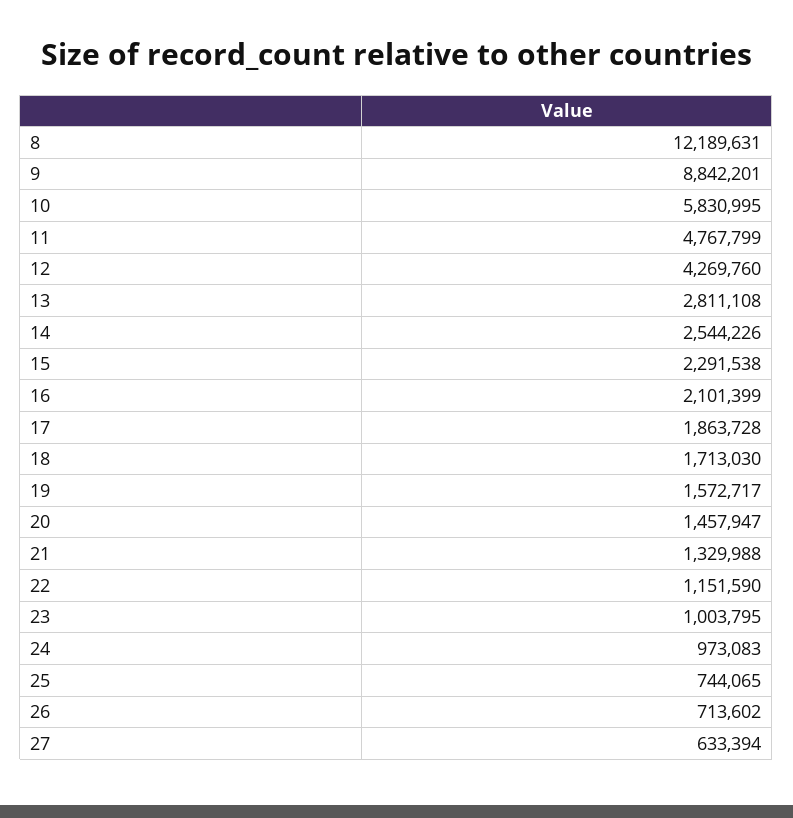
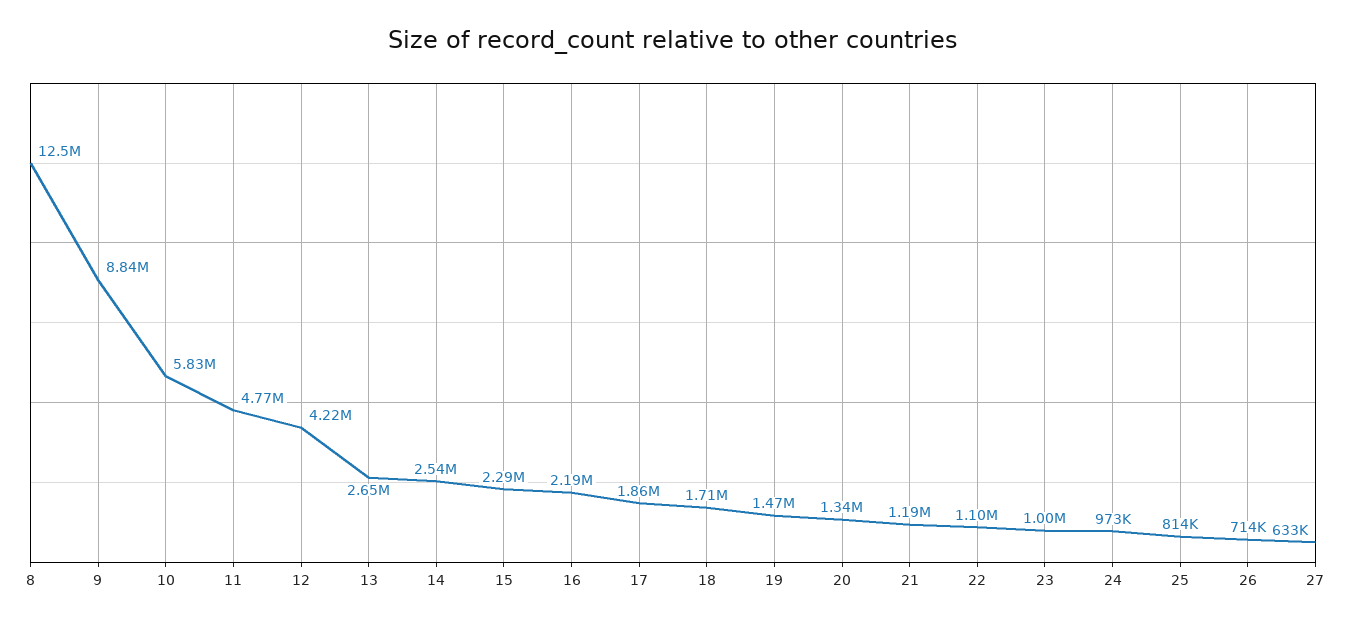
  {
-   "8": 12189631,
+   "8": 12500000,
    "9": 8842201,
    "10": 5830995,
    "11": 4767799,
-   "12": 4269760,
+   "12": 4220000,
-   "13": 2811108,
+   "13": 2650000,
    "14": 2544226,
    "15": 2291538,
-   "16": 2101399,
+   "16": 2190000,
    "17": 1863728,
    "18": 1713030,
-   "19": 1572717,
+   "19": 1470000,
-   "20": 1457947,
+   "20": 1340000,
-   "21": 1329988,
+   "21": 1190000,
-   "22": 1151590,
+   "22": 1100000,
    "23": 1003795,
    "24": 973083,
-   "25": 744065,
+   "25": 814000,
    "26": 713602,
    "27": 633394
  }

